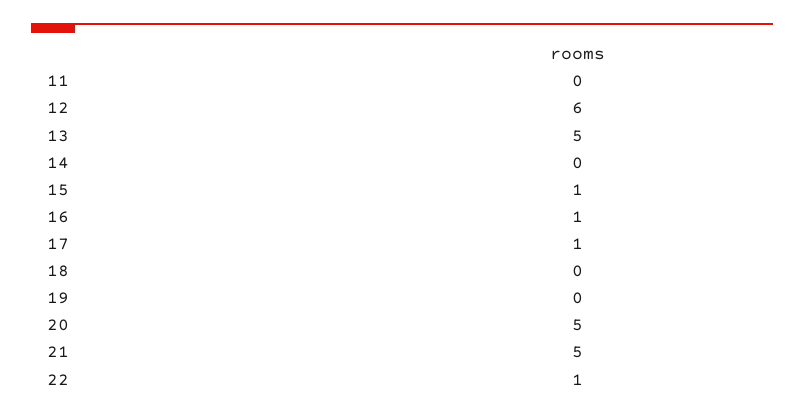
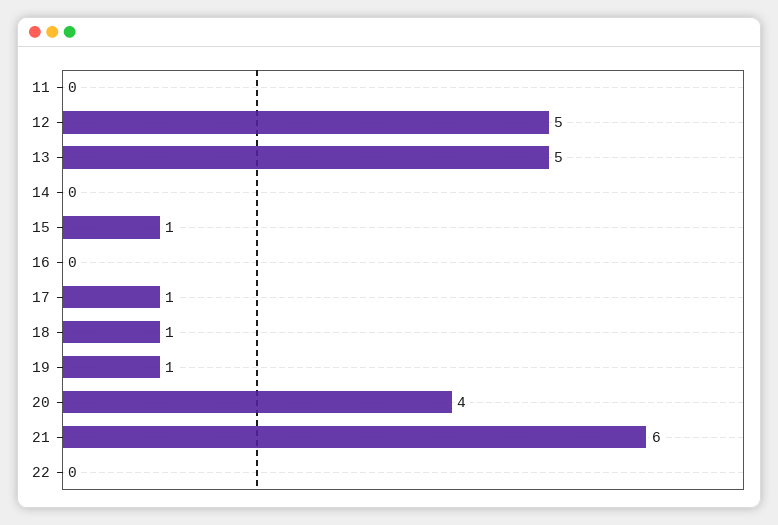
  {
    "11": 0,
-   "12": 6,
+   "12": 5,
    "13": 5,
    "14": 0,
    "15": 1,
-   "16": 1,
+   "16": 0,
    "17": 1,
-   "18": 0,
+   "18": 1,
-   "19": 0,
+   "19": 1,
-   "20": 5,
+   "20": 4,
-   "21": 5,
+   "21": 6,
-   "22": 1
+   "22": 0
  }

